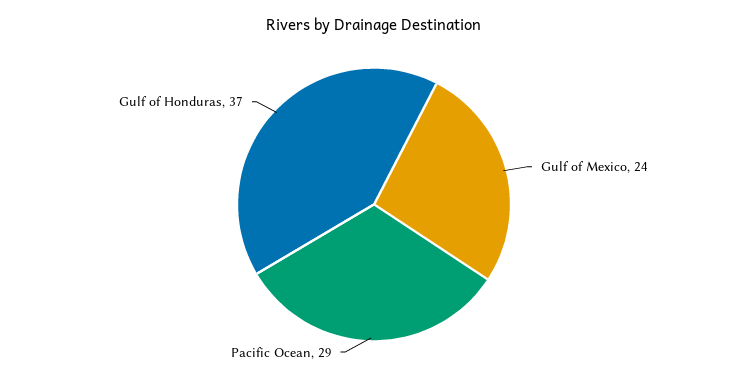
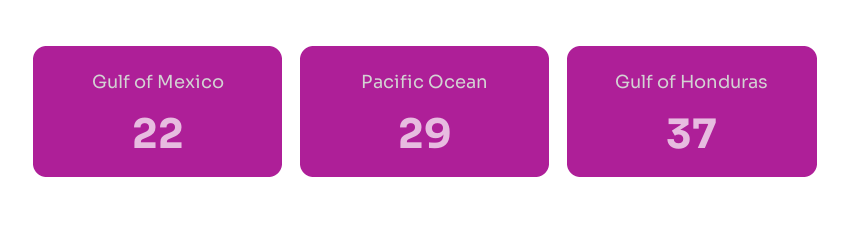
  {
-   "Gulf of Mexico": 24,
+   "Gulf of Mexico": 22,
    "Pacific Ocean": 29,
    "Gulf of Honduras": 37
  }

